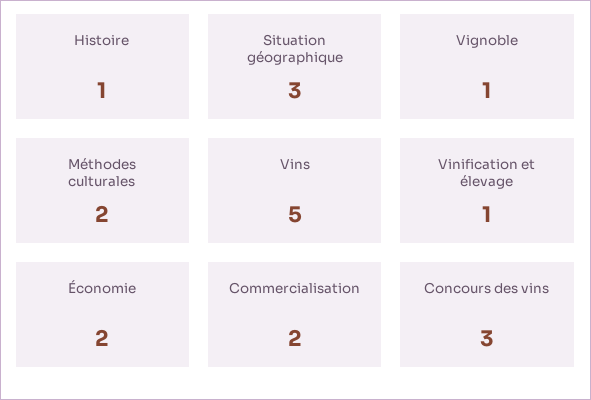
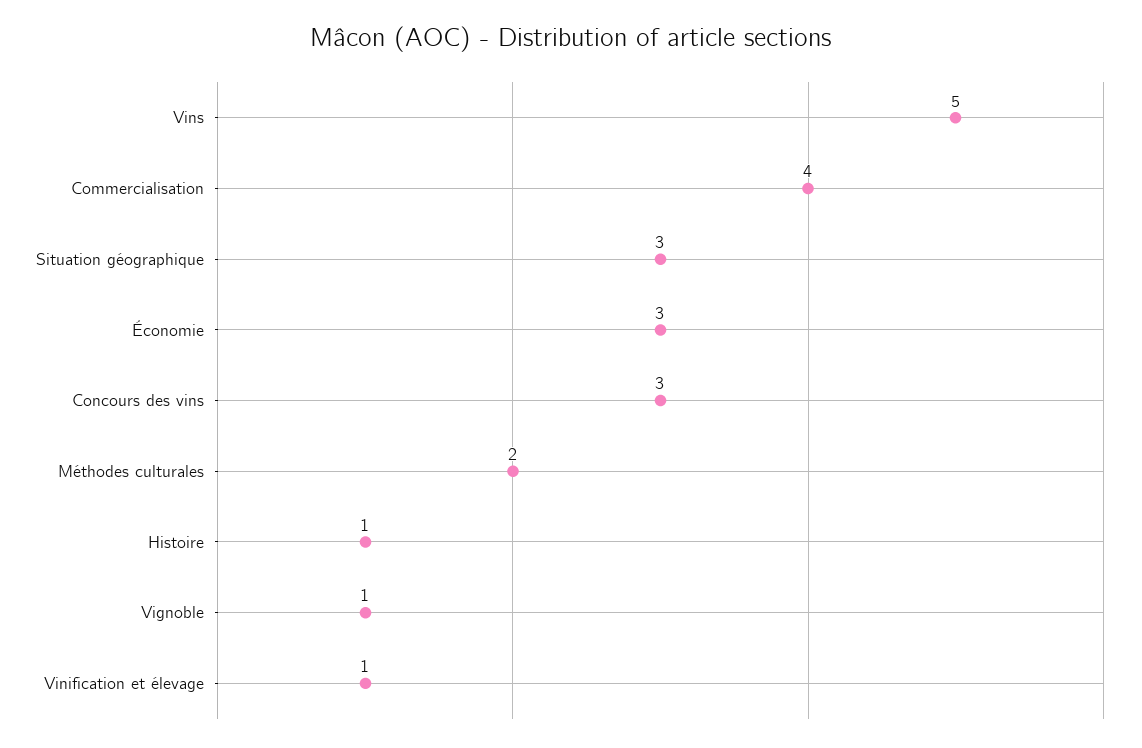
  {
    "Histoire": 1,
    "Situation géographique": 3,
    "Vignoble": 1,
    "Méthodes culturales": 2,
    "Vins": 5,
    "Vinification et élevage": 1,
-   "Économie": 2,
+   "Économie": 3,
-   "Commercialisation": 2,
+   "Commercialisation": 4,
    "Concours des vins": 3
  }

